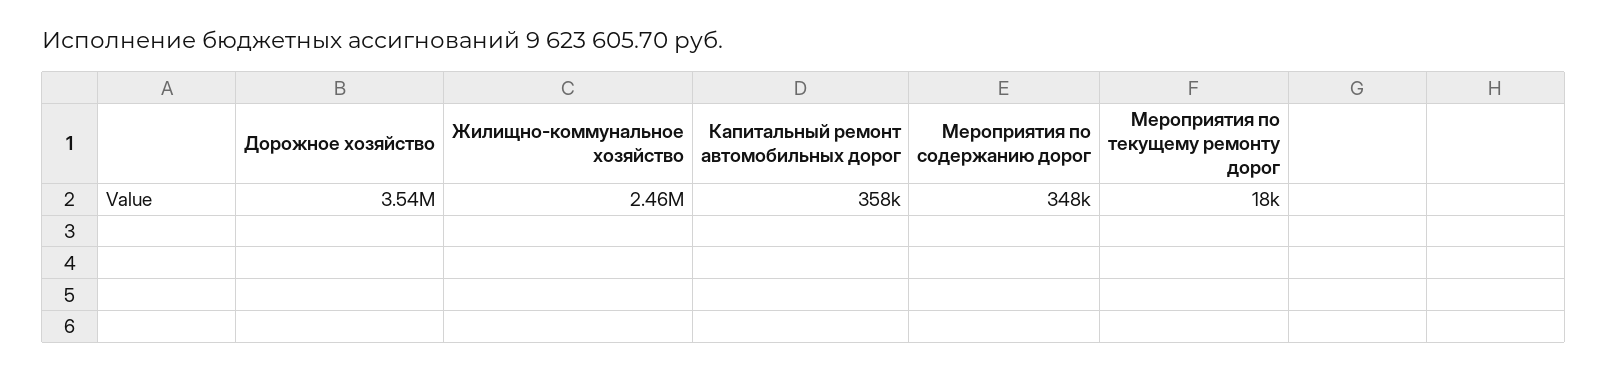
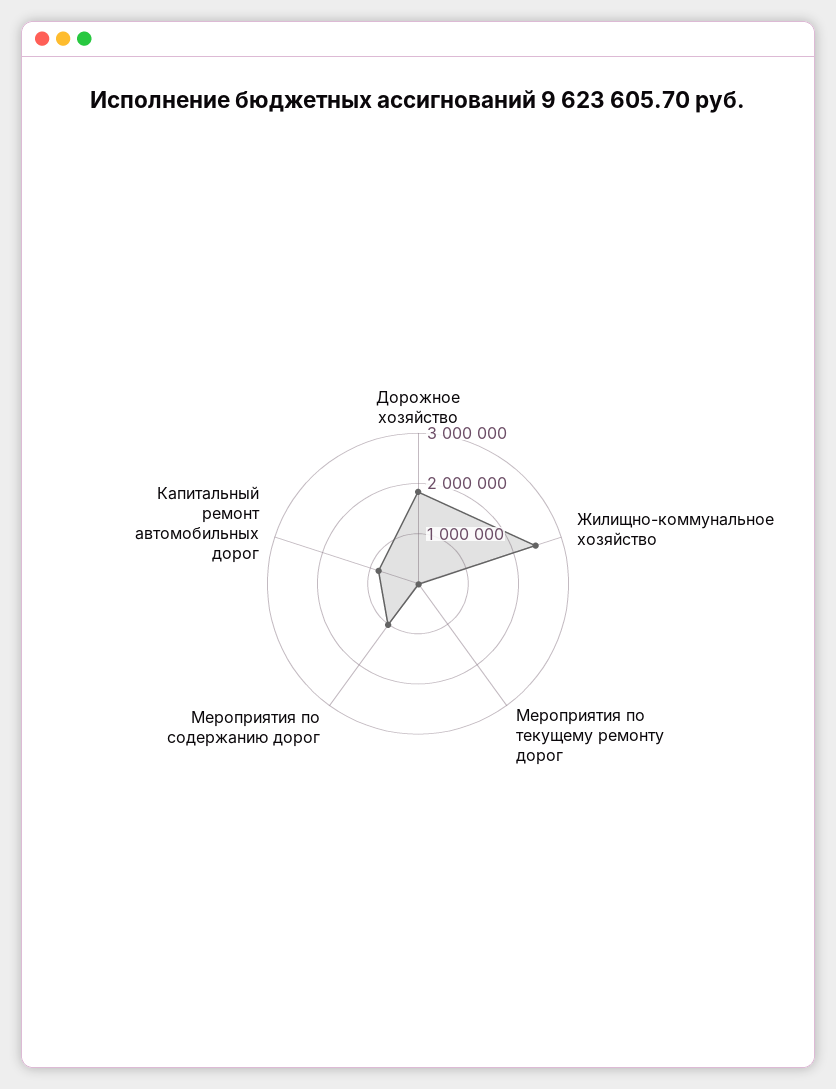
  {
-   "Дорожное хозяйство": 3540000,
+   "Дорожное хозяйство": 1800000,
    "Жилищно-коммунальное хозяйство": 2460000,
-   "Капитальный ремонт автомобильных дорог": 358000,
+   "Капитальный ремонт автомобильных дорог": 800000,
-   "Мероприятия по содержанию дорог": 348000,
+   "Мероприятия по содержанию дорог": 1000000,
    "Мероприятия по текущему ремонту дорог": 18000
  }

